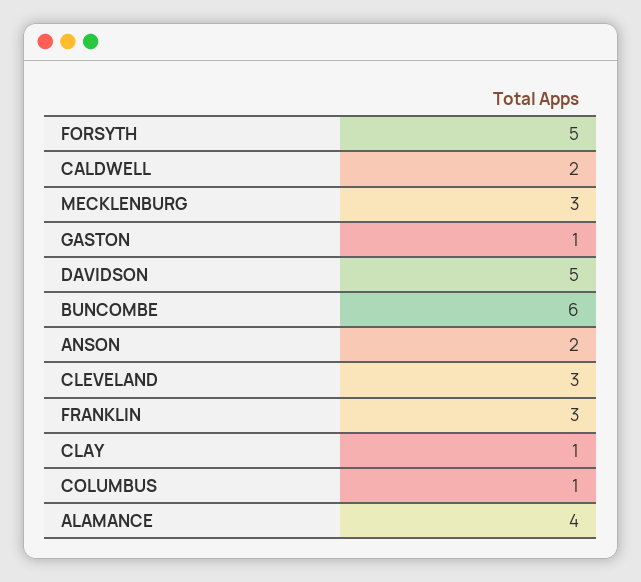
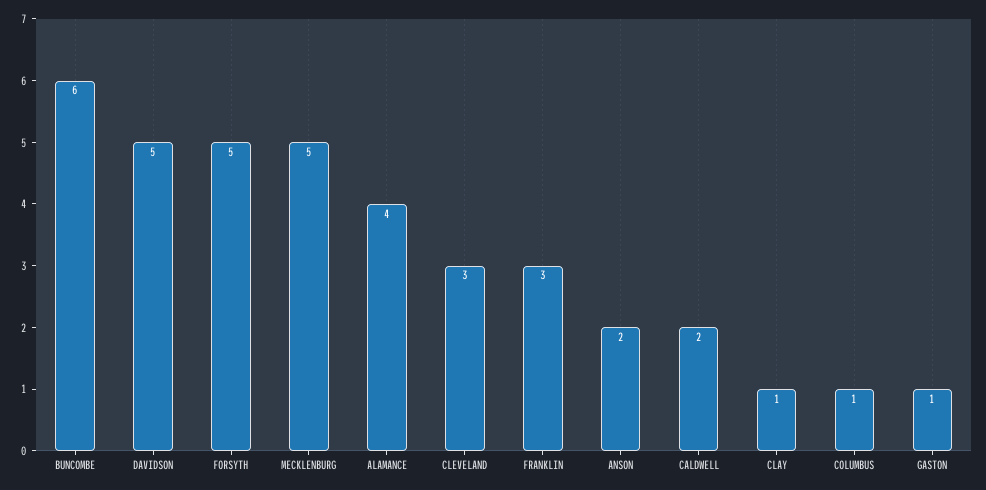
  {
    "FORSYTH": 5,
    "CALDWELL": 2,
-   "MECKLENBURG": 3,
+   "MECKLENBURG": 5,
    "GASTON": 1,
    "DAVIDSON": 5,
    "BUNCOMBE": 6,
    "ANSON": 2,
    "CLEVELAND": 3,
    "FRANKLIN": 3,
    "CLAY": 1,
    "COLUMBUS": 1,
    "ALAMANCE": 4
  }

